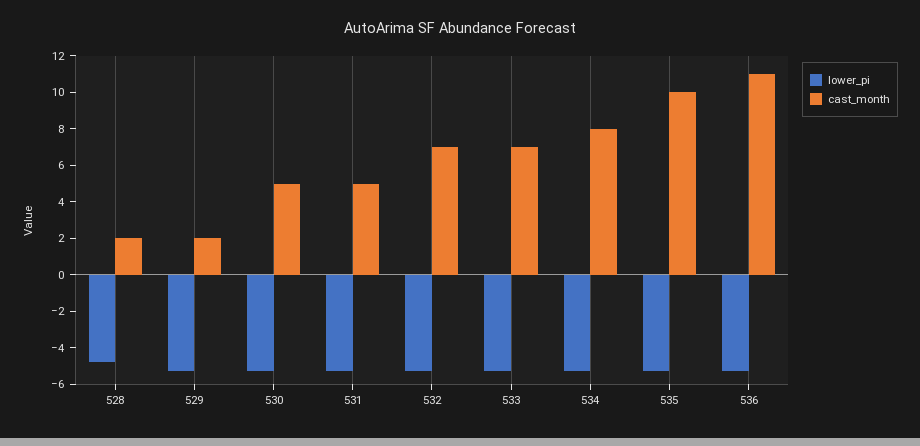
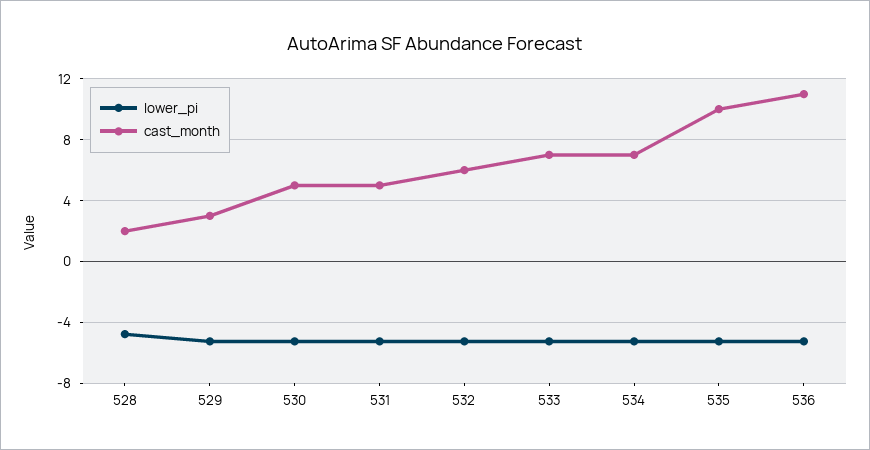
  {
    "lower_pi": {
      "528": -5,
      "529": -5,
      "530": -5,
      "531": -5,
      "532": -5,
      "533": -5,
      "534": -5,
      "535": -5,
      "536": -5
    },
    "cast_month": {
      "528": 2,
-     "529": 2,
+     "529": 3,
      "530": 5,
      "531": 5,
-     "532": 7,
+     "532": 6,
      "533": 7,
-     "534": 8,
+     "534": 7,
      "535": 10,
      "536": 11
    }
  }

